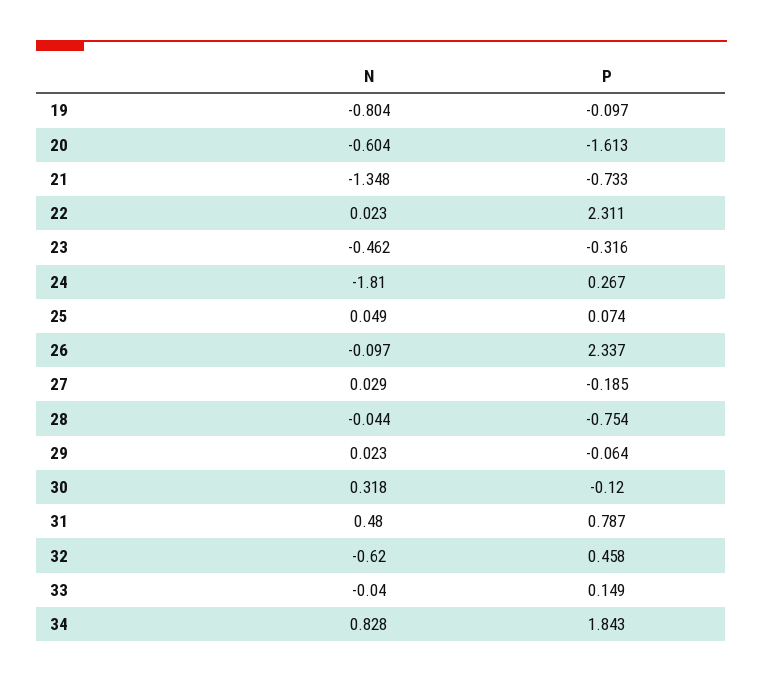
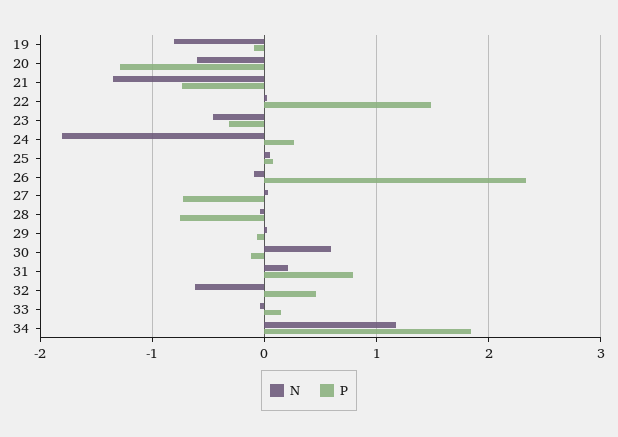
  {
    "N": {
      "19": -0.804,
      "20": -0.604,
      "21": -1.348,
      "22": 0.023,
      "23": -0.462,
      "24": -1.81,
      "25": 0.049,
      "26": -0.097,
      "27": 0.029,
      "28": -0.044,
      "29": 0.023,
-     "30": 0.318,
+     "30": 0.6,
-     "31": 0.48,
+     "31": 0.2,
      "32": -0.62,
      "33": -0.04,
-     "34": 0.828
+     "34": 1.2
    },
    "P": {
      "19": -0.097,
-     "20": -1.613,
+     "20": -1.3,
      "21": -0.733,
-     "22": 2.311,
+     "22": 1.5,
      "23": -0.316,
      "24": 0.267,
      "25": 0.074,
      "26": 2.337,
-     "27": -0.185,
+     "27": -0.7,
      "28": -0.754,
      "29": -0.064,
      "30": -0.12,
      "31": 0.787,
      "32": 0.458,
      "33": 0.149,
      "34": 1.843
    }
  }

